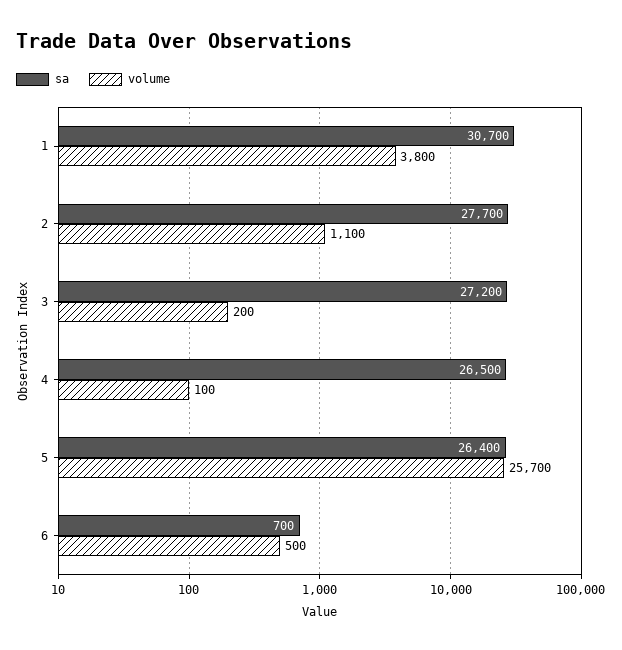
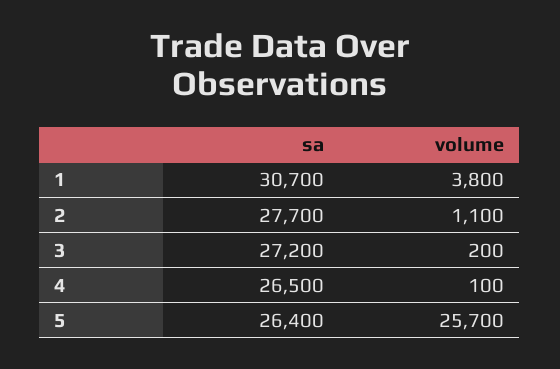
  {
    "sa": {
      "1": 30700,
      "2": 27700,
      "3": 27200,
      "4": 26500,
-     "5": 26400,
+     "5": 26400
-     "6": 700
    },
    "volume": {
      "1": 3800,
      "2": 1100,
      "3": 200,
      "4": 100,
-     "5": 25700,
+     "5": 25700
-     "6": 500
    }
  }

